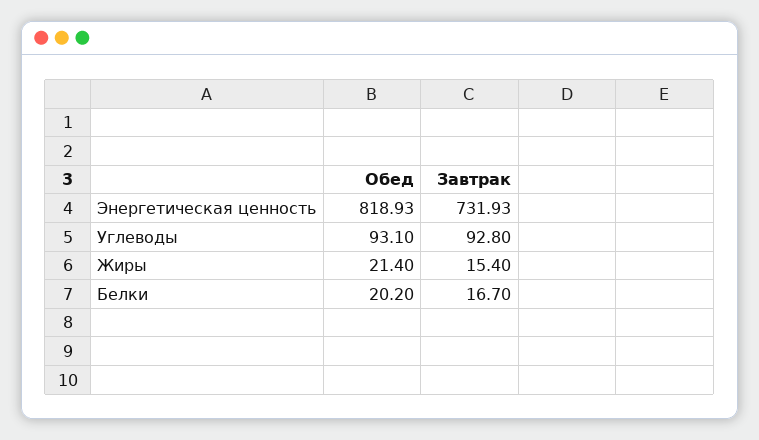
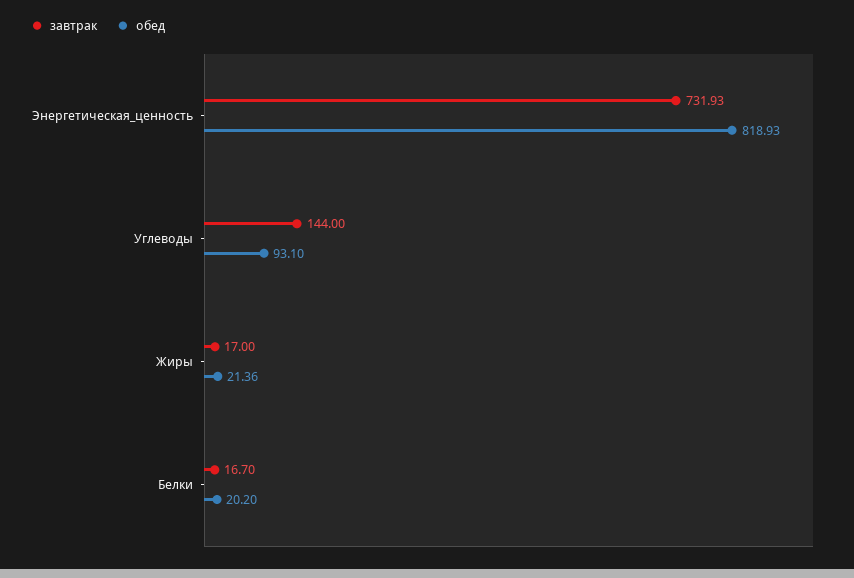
  {
    "Обед": {
      "Энергетическая ценность": 818.93,
      "Углеводы": 93.1,
-     "Жиры": 21.4,
+     "Жиры": 21.36,
      "Белки": 20.2
    },
    "Завтрак": {
      "Энергетическая ценность": 731.93,
-     "Углеводы": 92.8,
+     "Углеводы": 144,
-     "Жиры": 15.4,
+     "Жиры": 17,
      "Белки": 16.7
    }
  }

